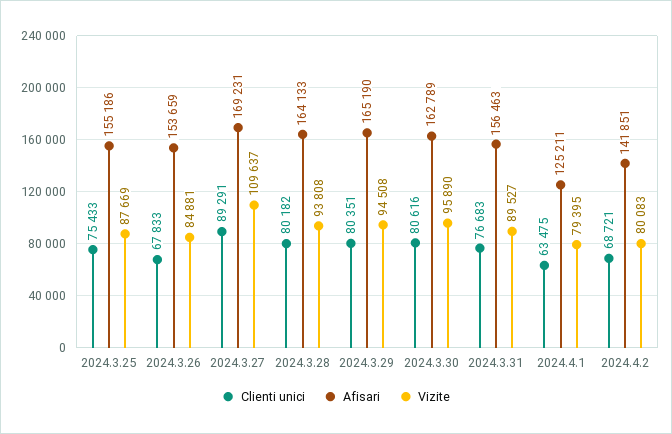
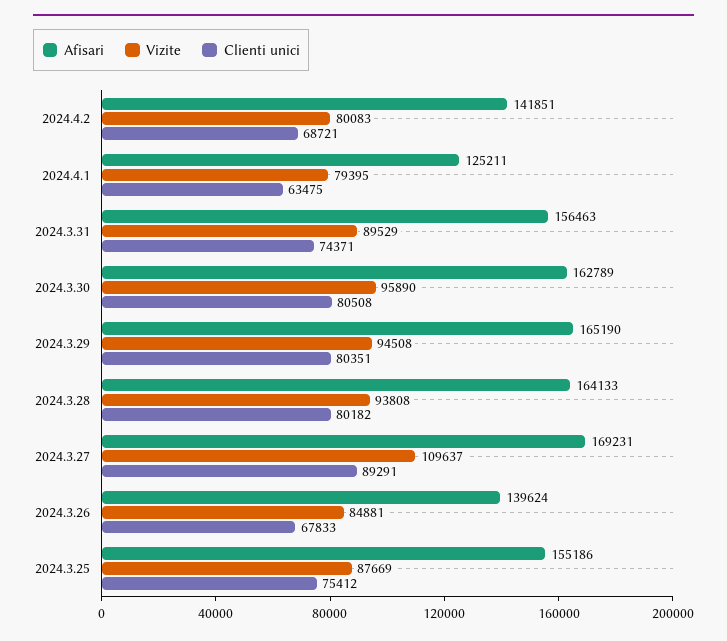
  {
    "Clienti unici": {
-     "2024.3.25": 75433,
+     "2024.3.25": 75412,
      "2024.3.26": 67833,
      "2024.3.27": 89291,
      "2024.3.28": 80182,
      "2024.3.29": 80351,
-     "2024.3.30": 80616,
+     "2024.3.30": 80508,
-     "2024.3.31": 76683,
+     "2024.3.31": 74371,
      "2024.4.1": 63475,
      "2024.4.2": 68721
    },
    "Afisari": {
      "2024.3.25": 155186,
-     "2024.3.26": 153659,
+     "2024.3.26": 139624,
      "2024.3.27": 169231,
      "2024.3.28": 164133,
      "2024.3.29": 165190,
      "2024.3.30": 162789,
      "2024.3.31": 156463,
      "2024.4.1": 125211,
      "2024.4.2": 141851
    },
    "Vizite": {
      "2024.3.25": 87669,
      "2024.3.26": 84881,
      "2024.3.27": 109637,
      "2024.3.28": 93808,
      "2024.3.29": 94508,
      "2024.3.30": 95890,
-     "2024.3.31": 89527,
+     "2024.3.31": 89529,
      "2024.4.1": 79395,
      "2024.4.2": 80083
    }
  }

